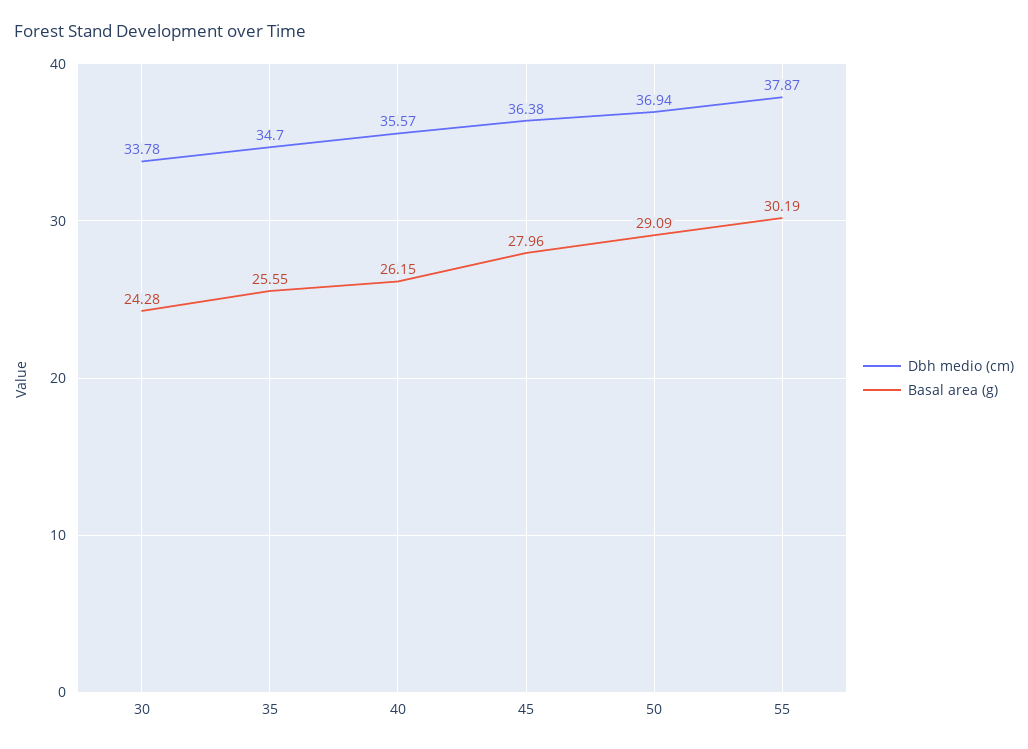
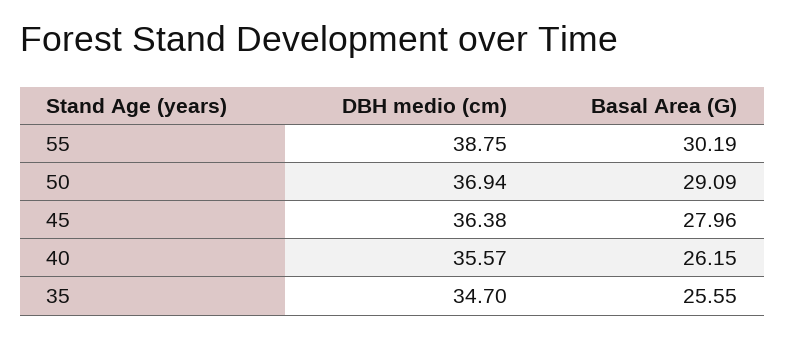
  {
    "Dbh medio (cm)": {
-     "30": 33.78,
      "35": 34.7,
      "40": 35.57,
      "45": 36.38,
      "50": 36.94,
-     "55": 37.87
+     "55": 38.75
    },
    "Basal area (g)": {
-     "30": 24.28,
      "35": 25.55,
      "40": 26.15,
      "45": 27.96,
      "50": 29.09,
      "55": 30.19
    }
  }

